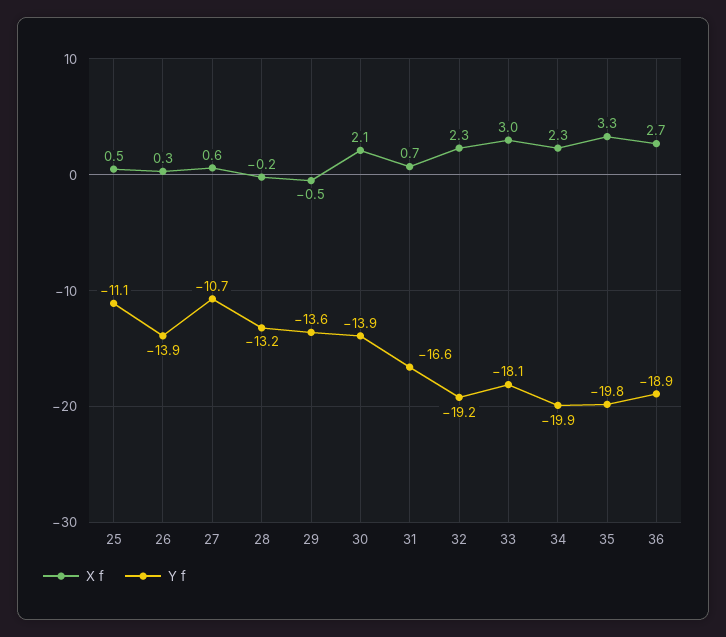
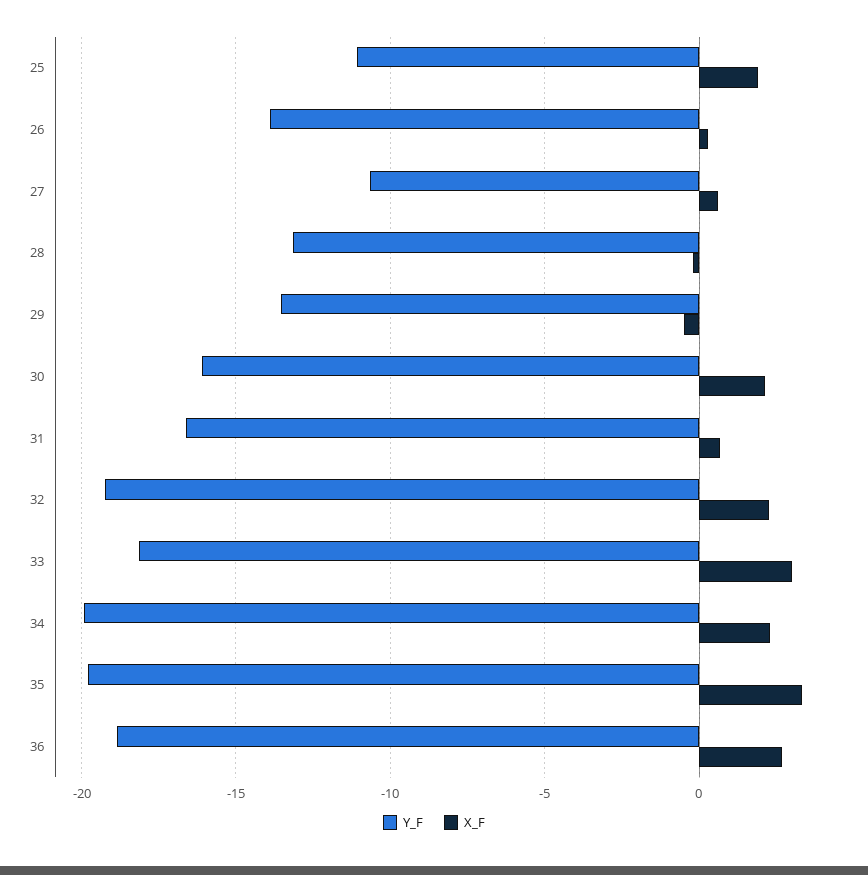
  {
    "X f": {
-     "25": 0.5,
+     "25": 2,
      "26": 0.3,
      "27": 0.6,
      "28": -0.2,
      "29": -0.5,
      "30": 2.1,
      "31": 0.7,
      "32": 2.3,
      "33": 3,
      "34": 2.3,
      "35": 3.3,
      "36": 2.7
    },
    "Y f": {
      "25": -11.1,
      "26": -13.9,
      "27": -10.7,
      "28": -13.2,
      "29": -13.6,
-     "30": -13.9,
+     "30": -16,
      "31": -16.6,
      "32": -19.2,
      "33": -18.1,
      "34": -19.9,
      "35": -19.8,
      "36": -18.9
    }
  }

